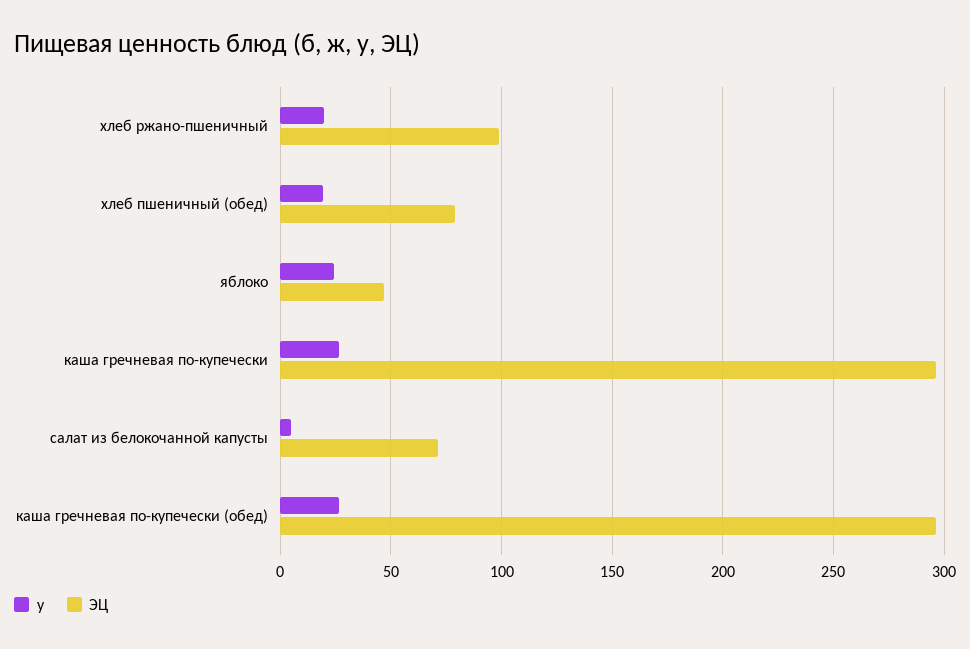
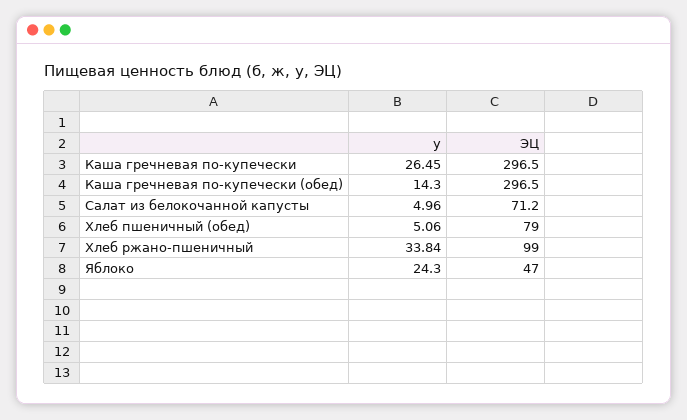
  {
    "у": {
-     "хлеб ржано-пшеничный": 20,
+     "хлеб ржано-пшеничный": 33.84,
-     "хлеб пшеничный (обед)": 20,
+     "хлеб пшеничный (обед)": 5.06,
      "яблоко": 24.3,
      "каша гречневая по-купечески": 26.45,
      "салат из белокочанной капусты": 4.96,
-     "каша гречневая по-купечески (обед)": 25
+     "каша гречневая по-купечески (обед)": 14.3
    },
    "ЭЦ": {
      "хлеб ржано-пшеничный": 99,
      "хлеб пшеничный (обед)": 79,
      "яблоко": 47,
      "каша гречневая по-купечески": 296.5,
      "салат из белокочанной капусты": 71.2,
      "каша гречневая по-купечески (обед)": 296.5
    }
  }

